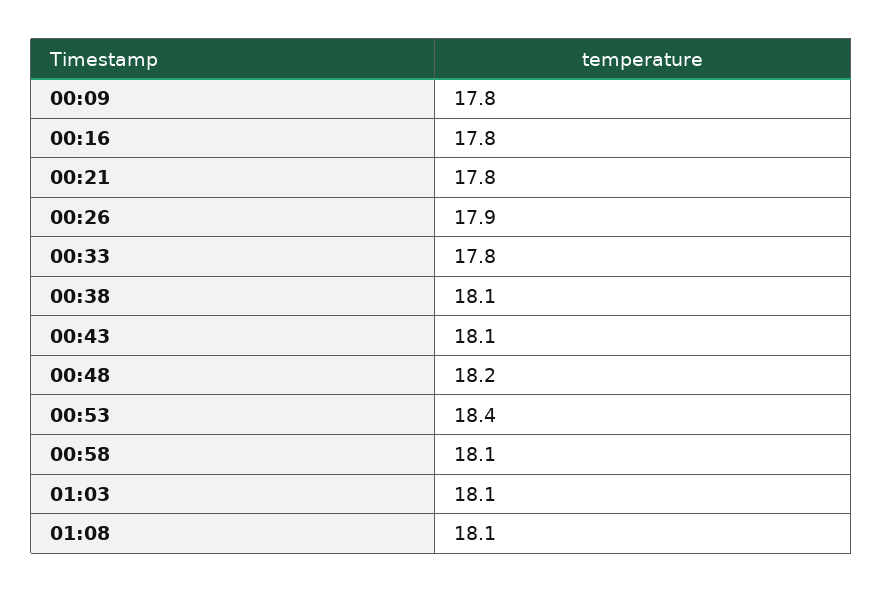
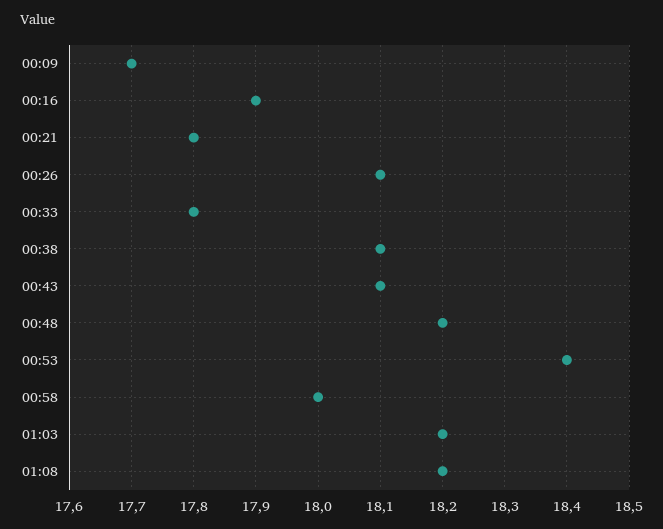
  {
-   "00:09": 17.8,
+   "00:09": 17.7,
-   "00:16": 17.8,
+   "00:16": 17.9,
    "00:21": 17.8,
-   "00:26": 17.9,
+   "00:26": 18.1,
    "00:33": 17.8,
    "00:38": 18.1,
    "00:43": 18.1,
    "00:48": 18.2,
    "00:53": 18.4,
-   "00:58": 18.1,
+   "00:58": 18,
-   "01:03": 18.1,
+   "01:03": 18.2,
-   "01:08": 18.1
+   "01:08": 18.2
  }

